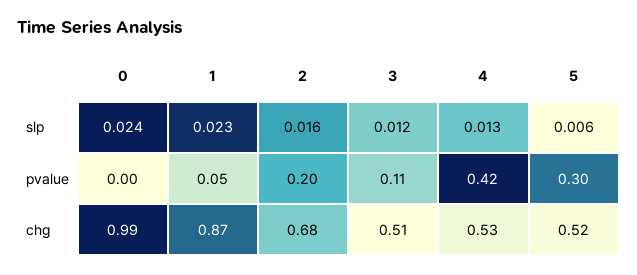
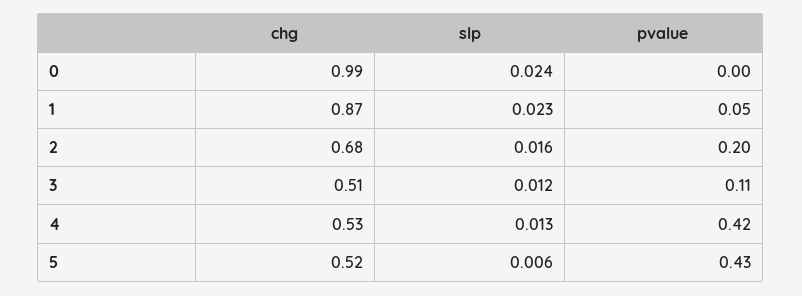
  {
    "0": {
      "slp": 0.024,
      "pvalue": 0,
      "chg": 0.99
    },
    "1": {
      "slp": 0.023,
      "pvalue": 0.05,
      "chg": 0.87
    },
    "2": {
      "slp": 0.016,
      "pvalue": 0.2,
      "chg": 0.68
    },
    "3": {
      "slp": 0.012,
      "pvalue": 0.11,
      "chg": 0.51
    },
    "4": {
      "slp": 0.013,
      "pvalue": 0.42,
      "chg": 0.53
    },
    "5": {
      "slp": 0.006,
-     "pvalue": 0.3,
+     "pvalue": 0.43,
      "chg": 0.52
    }
  }

